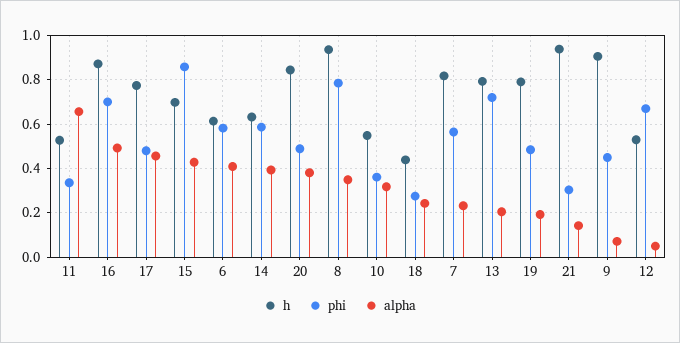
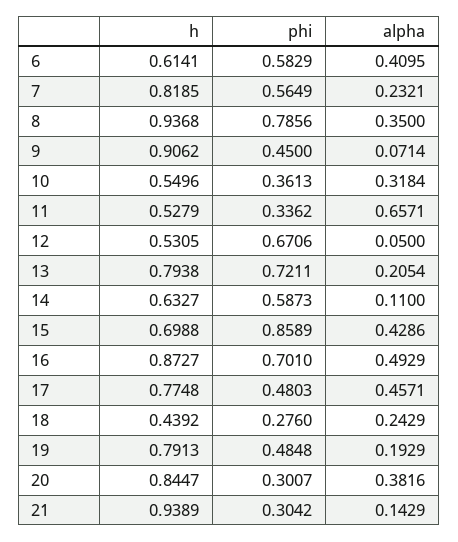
  {
    "h": {
      "11": 0.5279,
      "16": 0.8727,
      "17": 0.7748,
      "15": 0.6988,
      "6": 0.6141,
      "14": 0.6327,
      "20": 0.8447,
      "8": 0.9368,
      "10": 0.5496,
      "18": 0.4392,
      "7": 0.8185,
      "13": 0.7938,
      "19": 0.7913,
      "21": 0.9389,
      "9": 0.9062,
      "12": 0.5305
    },
    "phi": {
      "11": 0.3362,
      "16": 0.701,
      "17": 0.4803,
      "15": 0.8589,
      "6": 0.5829,
      "14": 0.5873,
-     "20": 0.5,
+     "20": 0.3007,
      "8": 0.7856,
      "10": 0.3613,
      "18": 0.276,
      "7": 0.5649,
      "13": 0.7211,
      "19": 0.4848,
      "21": 0.3042,
      "9": 0.45,
      "12": 0.6706
    },
    "alpha": {
      "11": 0.6571,
      "16": 0.4929,
      "17": 0.4571,
      "15": 0.4286,
      "6": 0.4095,
-     "14": 0.4,
+     "14": 0.11,
      "20": 0.3816,
      "8": 0.35,
      "10": 0.3184,
      "18": 0.2429,
      "7": 0.2321,
      "13": 0.2054,
      "19": 0.1929,
      "21": 0.1429,
      "9": 0.0714,
      "12": 0.05
    }
  }

